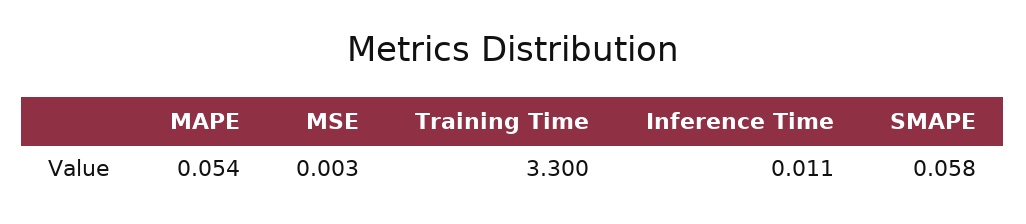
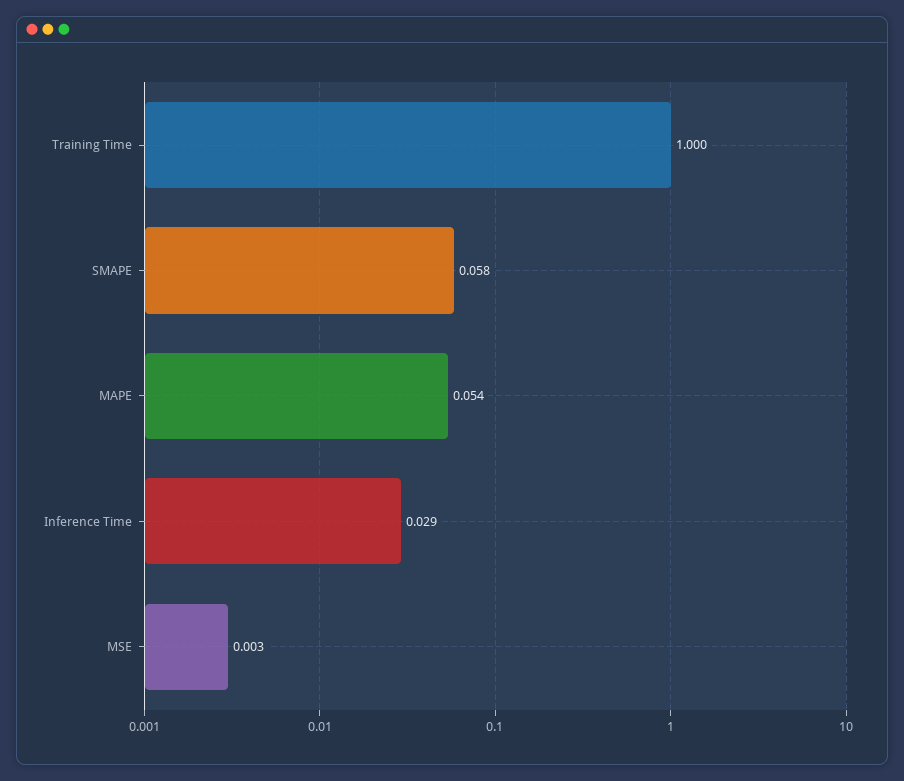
  {
    "MAPE": 0.054,
    "MSE": 0.003,
-   "Training Time": 3.3,
+   "Training Time": 1,
-   "Inference Time": 0.011,
+   "Inference Time": 0.029,
    "SMAPE": 0.058
  }

